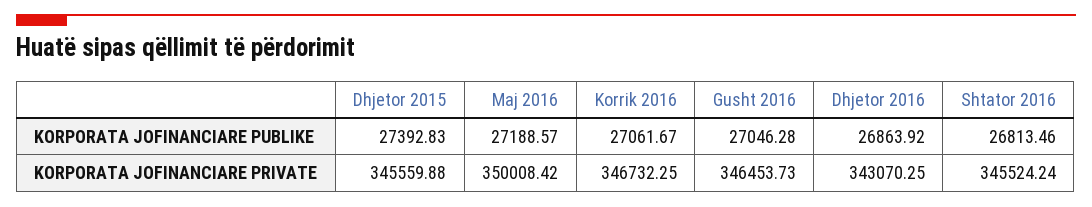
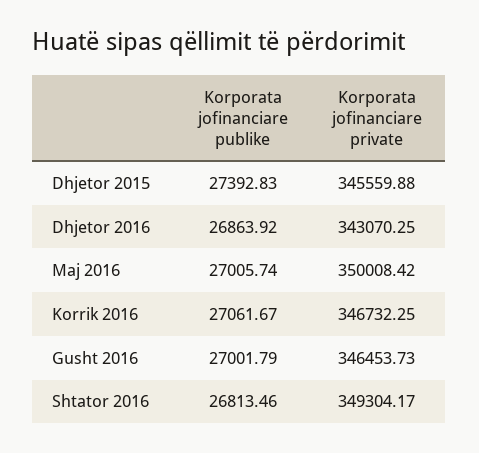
  {
    "Dhjetor 2015": {
      "KORPORATA JOFINANCIARE PUBLIKE": 27392.83,
      "KORPORATA JOFINANCIARE PRIVATE": 345559.88
    },
    "Maj 2016": {
-     "KORPORATA JOFINANCIARE PUBLIKE": 27188.57,
+     "KORPORATA JOFINANCIARE PUBLIKE": 27005.74,
      "KORPORATA JOFINANCIARE PRIVATE": 350008.42
    },
    "Korrik 2016": {
      "KORPORATA JOFINANCIARE PUBLIKE": 27061.67,
      "KORPORATA JOFINANCIARE PRIVATE": 346732.25
    },
    "Gusht 2016": {
-     "KORPORATA JOFINANCIARE PUBLIKE": 27046.28,
+     "KORPORATA JOFINANCIARE PUBLIKE": 27001.79,
      "KORPORATA JOFINANCIARE PRIVATE": 346453.73
    },
    "Dhjetor 2016": {
      "KORPORATA JOFINANCIARE PUBLIKE": 26863.92,
      "KORPORATA JOFINANCIARE PRIVATE": 343070.25
    },
    "Shtator 2016": {
      "KORPORATA JOFINANCIARE PUBLIKE": 26813.46,
-     "KORPORATA JOFINANCIARE PRIVATE": 345524.24
+     "KORPORATA JOFINANCIARE PRIVATE": 349304.17
    }
  }

